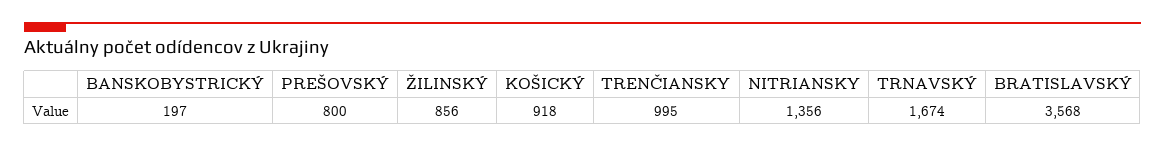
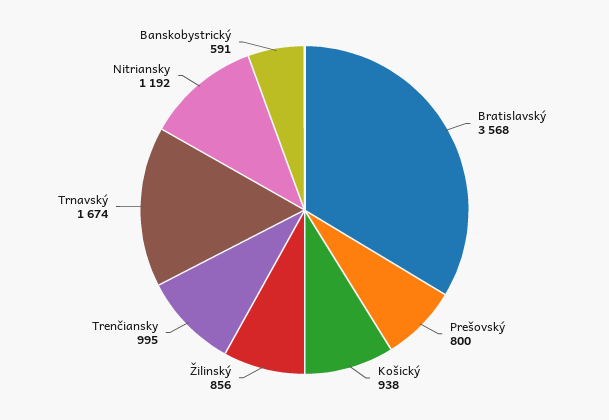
  {
-   "BANSKOBYSTRICKÝ": 197,
+   "BANSKOBYSTRICKÝ": 591,
    "PREŠOVSKÝ": 800,
    "ŽILINSKÝ": 856,
-   "KOŠICKÝ": 918,
+   "KOŠICKÝ": 938,
    "TRENČIANSKY": 995,
-   "NITRIANSKY": 1356,
+   "NITRIANSKY": 1192,
    "TRNAVSKÝ": 1674,
    "BRATISLAVSKÝ": 3568
  }

